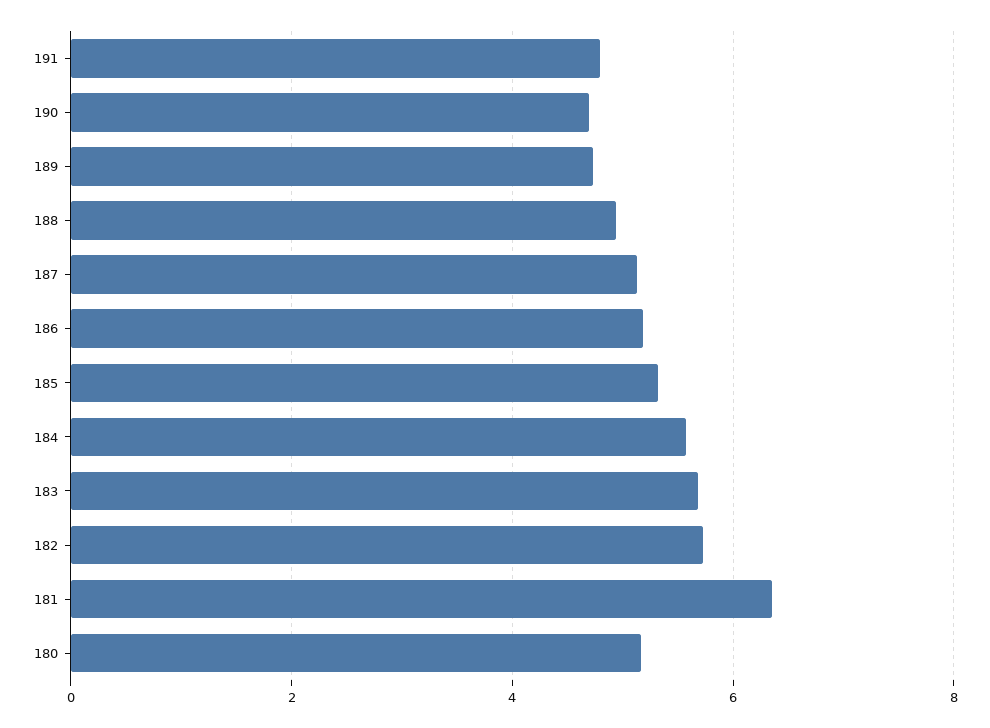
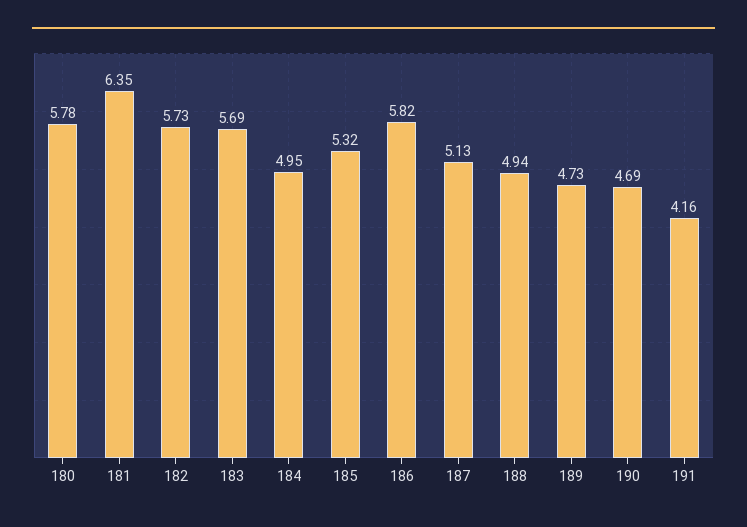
  {
-   "191": 4.8,
+   "191": 4.16,
    "190": 4.69,
    "189": 4.73,
    "188": 4.94,
    "187": 5.13,
-   "186": 5.2,
+   "186": 5.82,
    "185": 5.32,
-   "184": 5.6,
+   "184": 4.95,
    "183": 5.69,
    "182": 5.73,
    "181": 6.35,
-   "180": 5.2
+   "180": 5.78
  }

